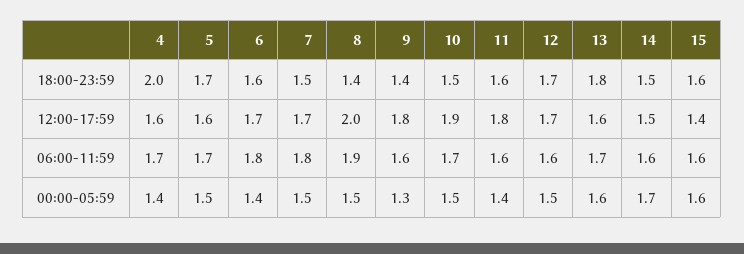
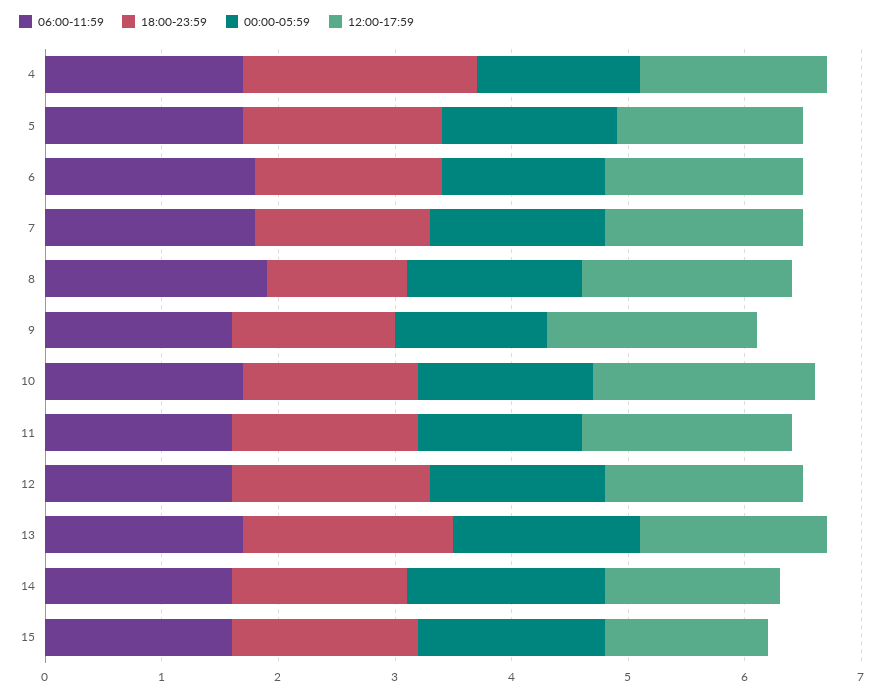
  {
    "18:00-23:59": {
      "4": 2,
      "5": 1.7,
      "6": 1.6,
      "7": 1.5,
-     "8": 1.4,
+     "8": 1.2,
      "9": 1.4,
      "10": 1.5,
      "11": 1.6,
      "12": 1.7,
      "13": 1.8,
      "14": 1.5,
      "15": 1.6
    },
    "12:00-17:59": {
      "4": 1.6,
      "5": 1.6,
      "6": 1.7,
      "7": 1.7,
-     "8": 2,
+     "8": 1.8,
      "9": 1.8,
      "10": 1.9,
      "11": 1.8,
      "12": 1.7,
      "13": 1.6,
      "14": 1.5,
      "15": 1.4
    },
    "06:00-11:59": {
      "4": 1.7,
      "5": 1.7,
      "6": 1.8,
      "7": 1.8,
      "8": 1.9,
      "9": 1.6,
      "10": 1.7,
      "11": 1.6,
      "12": 1.6,
      "13": 1.7,
      "14": 1.6,
      "15": 1.6
    },
    "00:00-05:59": {
      "4": 1.4,
      "5": 1.5,
      "6": 1.4,
      "7": 1.5,
      "8": 1.5,
      "9": 1.3,
      "10": 1.5,
      "11": 1.4,
      "12": 1.5,
      "13": 1.6,
      "14": 1.7,
      "15": 1.6
    }
  }

